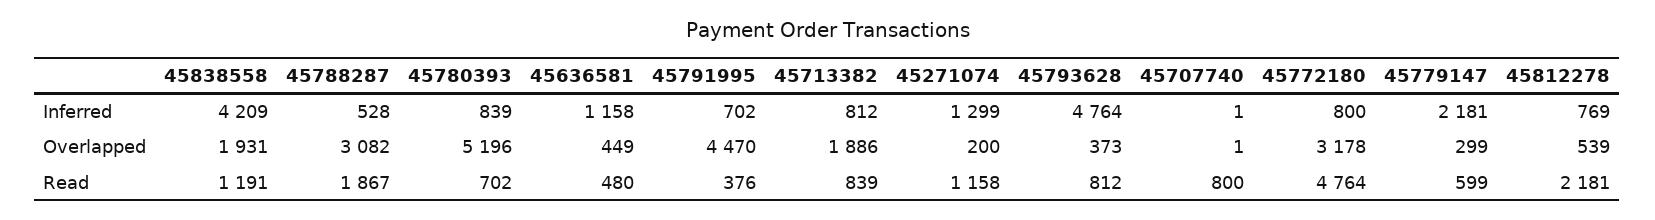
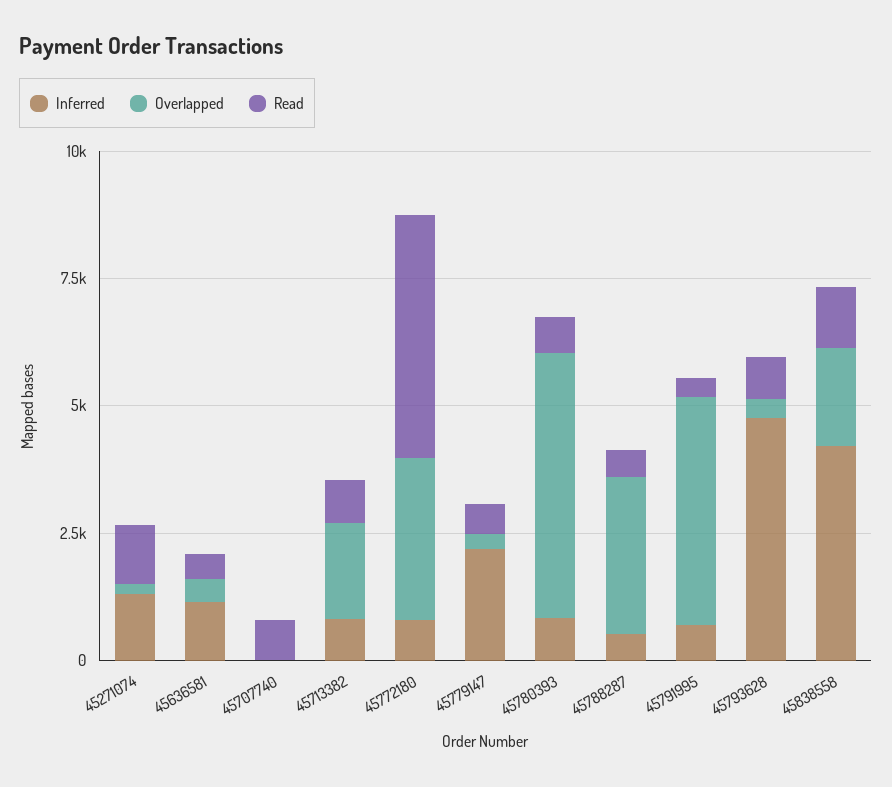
  {
    "Inferred": {
      "45838558": 4209,
      "45788287": 528,
      "45780393": 839,
      "45636581": 1158,
      "45791995": 702,
      "45713382": 812,
      "45271074": 1299,
      "45793628": 4764,
      "45707740": 1,
      "45772180": 800,
-     "45779147": 2181,
+     "45779147": 2181
-     "45812278": 769
    },
    "Overlapped": {
      "45838558": 1931,
      "45788287": 3082,
      "45780393": 5196,
      "45636581": 449,
      "45791995": 4470,
      "45713382": 1886,
      "45271074": 200,
      "45793628": 373,
      "45707740": 1,
      "45772180": 3178,
-     "45779147": 299,
+     "45779147": 299
-     "45812278": 539
    },
    "Read": {
      "45838558": 1191,
-     "45788287": 1867,
+     "45788287": 500,
      "45780393": 702,
      "45636581": 480,
      "45791995": 376,
      "45713382": 839,
      "45271074": 1158,
      "45793628": 812,
      "45707740": 800,
      "45772180": 4764,
-     "45779147": 599,
+     "45779147": 599
-     "45812278": 2181
    }
  }

